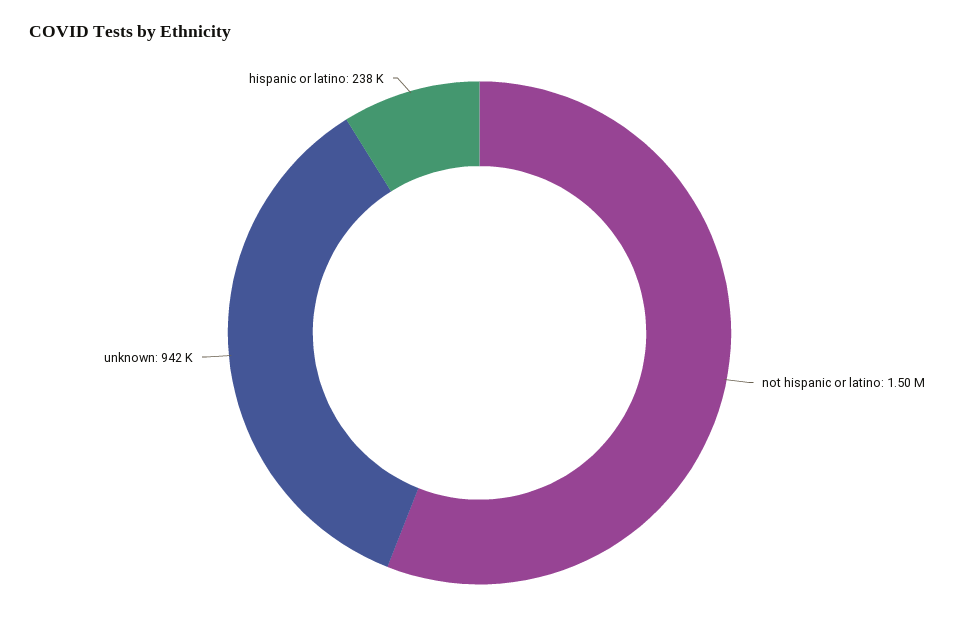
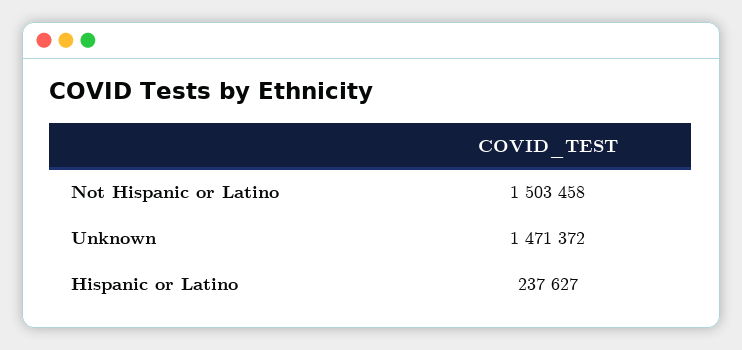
  {
    "not hispanic or latino": 1503458,
-   "unknown": 942000,
+   "unknown": 1471372,
    "hispanic or latino": 237627
  }

